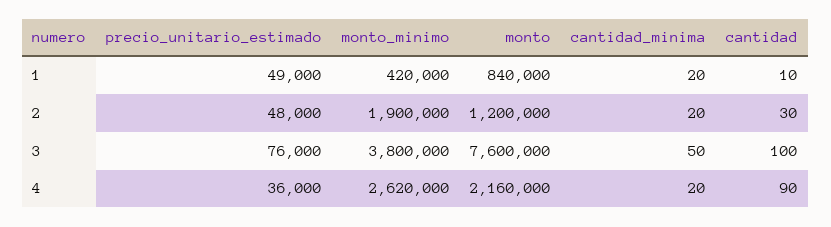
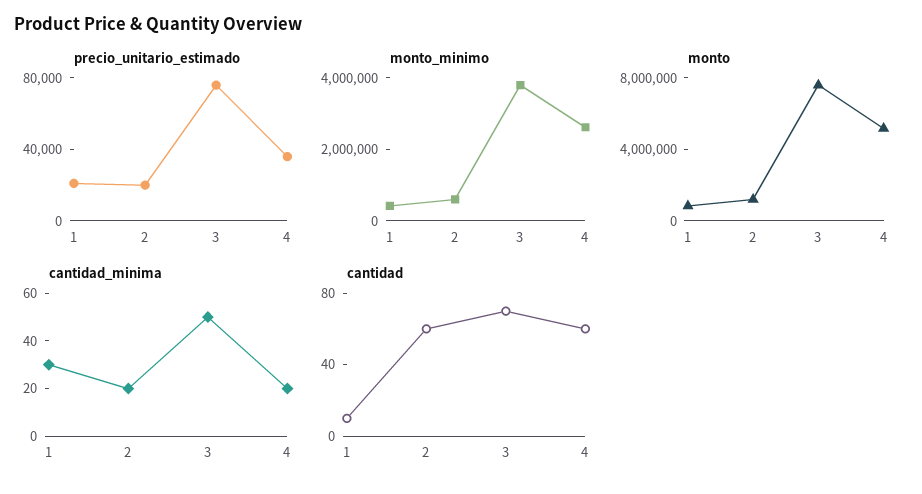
  {
    "precio_unitario_estimado": {
-     "1": 49000,
+     "1": 20000,
-     "2": 48000,
+     "2": 20000,
      "3": 76000,
      "4": 36000
    },
    "monto_minimo": {
      "1": 420000,
-     "2": 1900000,
+     "2": 500000,
      "3": 3800000,
      "4": 2620000
    },
    "monto": {
      "1": 840000,
      "2": 1200000,
      "3": 7600000,
-     "4": 2160000
+     "4": 5000000
    },
    "cantidad_minima": {
-     "1": 20,
+     "1": 30,
      "2": 20,
      "3": 50,
      "4": 20
    },
    "cantidad": {
      "1": 10,
-     "2": 30,
+     "2": 60,
-     "3": 100,
+     "3": 70,
-     "4": 90
+     "4": 60
    }
  }

